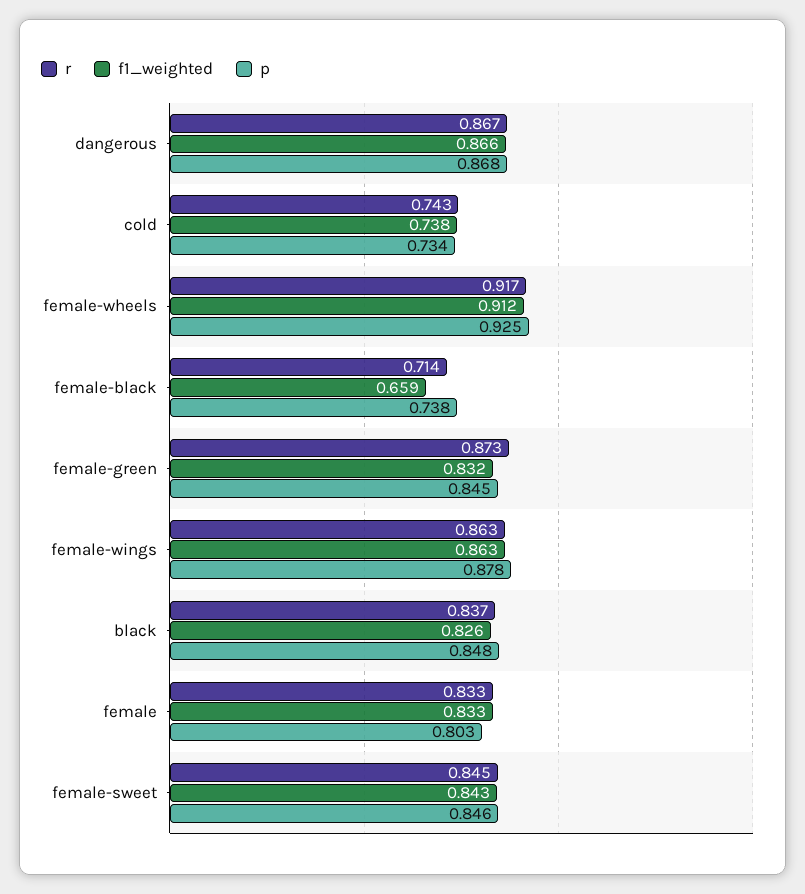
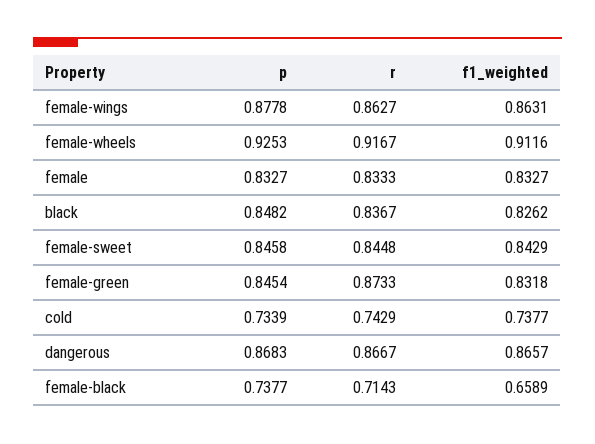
  {
    "r": {
      "dangerous": 0.8667,
      "cold": 0.7429,
      "female-wheels": 0.9167,
      "female-black": 0.7143,
      "female-green": 0.8733,
      "female-wings": 0.8627,
      "black": 0.8367,
      "female": 0.8333,
      "female-sweet": 0.8448
    },
    "f1_weighted": {
      "dangerous": 0.8657,
      "cold": 0.7377,
      "female-wheels": 0.9116,
      "female-black": 0.6589,
      "female-green": 0.8318,
      "female-wings": 0.8631,
      "black": 0.8262,
      "female": 0.8327,
      "female-sweet": 0.8429
    },
    "p": {
      "dangerous": 0.8683,
      "cold": 0.7339,
      "female-wheels": 0.9253,
      "female-black": 0.7377,
      "female-green": 0.8454,
      "female-wings": 0.8778,
      "black": 0.8482,
-     "female": 0.803,
+     "female": 0.8327,
      "female-sweet": 0.8458
    }
  }

